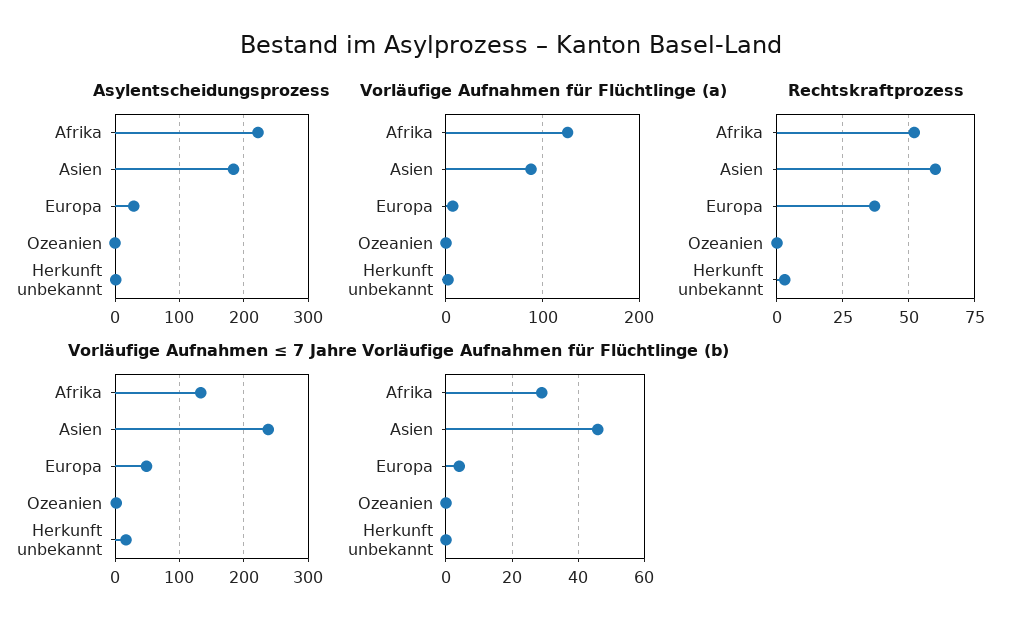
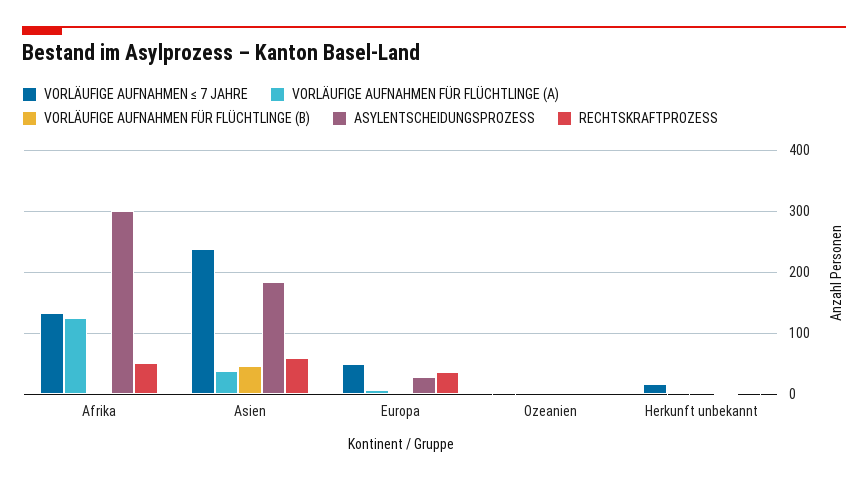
  {
    "Asylentscheidungsprozess": {
-     "Afrika": 220,
+     "Afrika": 300,
      "Asien": 180,
      "Europa": 30,
      "Ozeanien": 0,
      "Herkunft unbekannt": 0
    },
    "Vorläufige Aufnahmen für Flüchtlinge (a)": {
      "Afrika": 130,
-     "Asien": 90,
+     "Asien": 40,
      "Europa": 10,
      "Ozeanien": 0,
      "Herkunft unbekannt": 0
    },
    "Rechtskraftprozess": {
      "Afrika": 50,
      "Asien": 60,
      "Europa": 35,
      "Ozeanien": 0,
      "Herkunft unbekannt": 5
    },
    "Vorläufige Aufnahmen ≤ 7 Jahre": {
      "Afrika": 130,
      "Asien": 240,
      "Europa": 50,
      "Ozeanien": 0,
      "Herkunft unbekannt": 20
    },
    "Vorläufige Aufnahmen für Flüchtlinge (b)": {
-     "Afrika": 30,
+     "Afrika": 0,
      "Asien": 45,
      "Europa": 5,
      "Ozeanien": 0,
      "Herkunft unbekannt": 0
    }
  }

